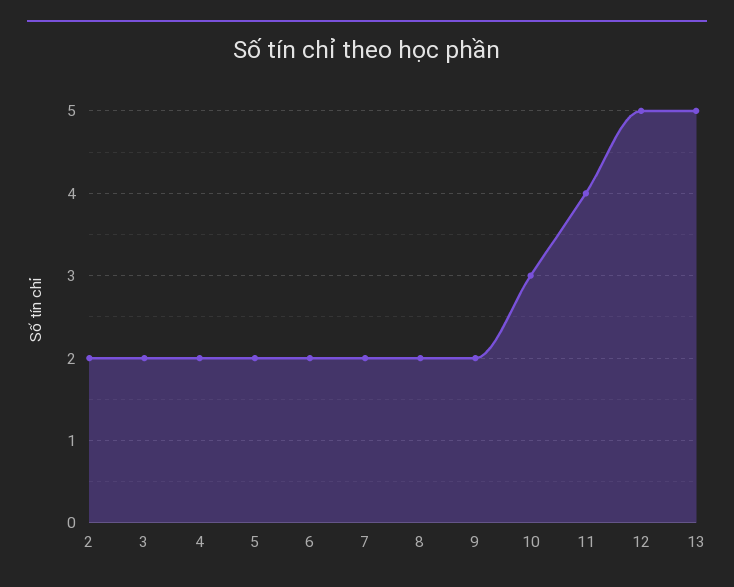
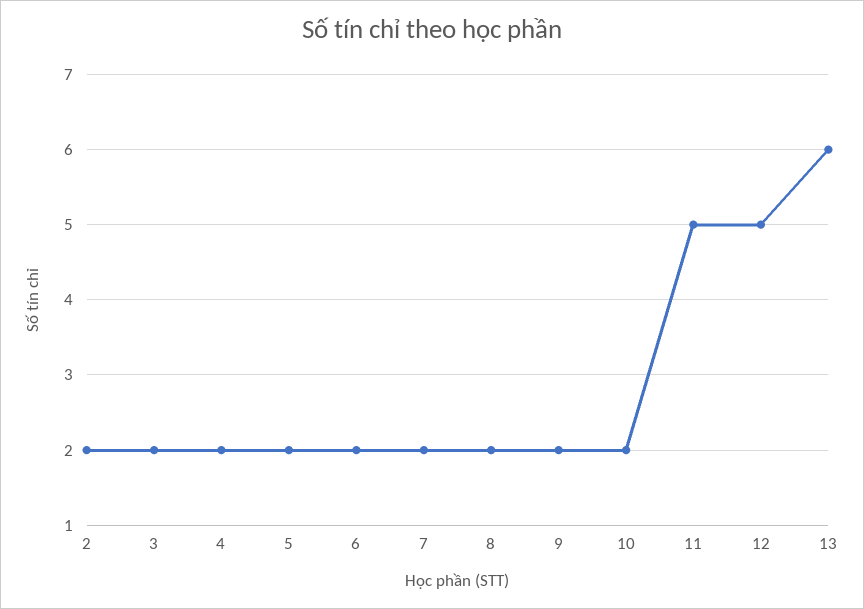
  {
    "2": 2,
    "3": 2,
    "4": 2,
    "5": 2,
    "6": 2,
    "7": 2,
    "8": 2,
    "9": 2,
-   "10": 3,
+   "10": 2,
-   "11": 4,
+   "11": 5,
    "12": 5,
-   "13": 5
+   "13": 6
  }

